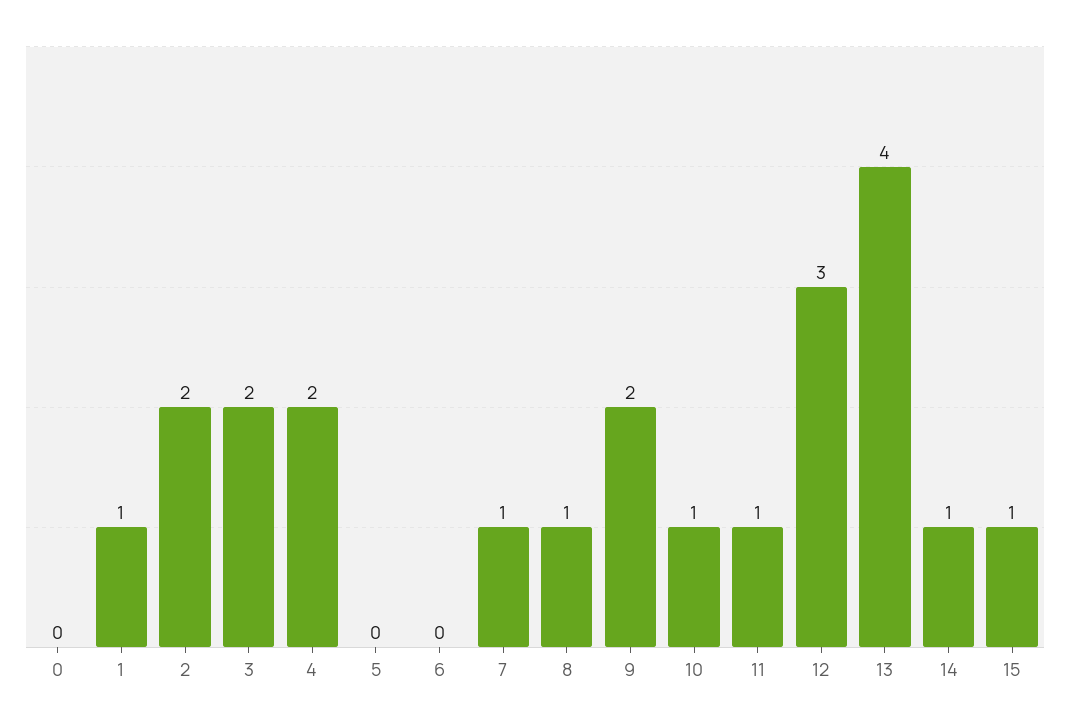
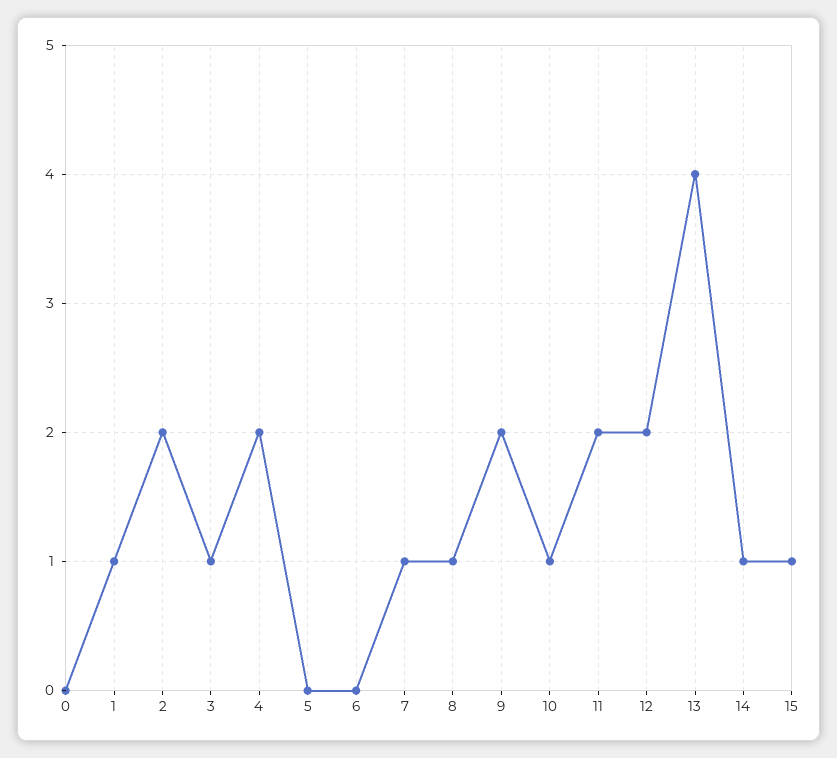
  {
    "0": 0,
    "1": 1,
    "2": 2,
-   "3": 2,
+   "3": 1,
    "4": 2,
    "5": 0,
    "6": 0,
    "7": 1,
    "8": 1,
    "9": 2,
    "10": 1,
-   "11": 1,
+   "11": 2,
-   "12": 3,
+   "12": 2,
    "13": 4,
    "14": 1,
    "15": 1
  }

